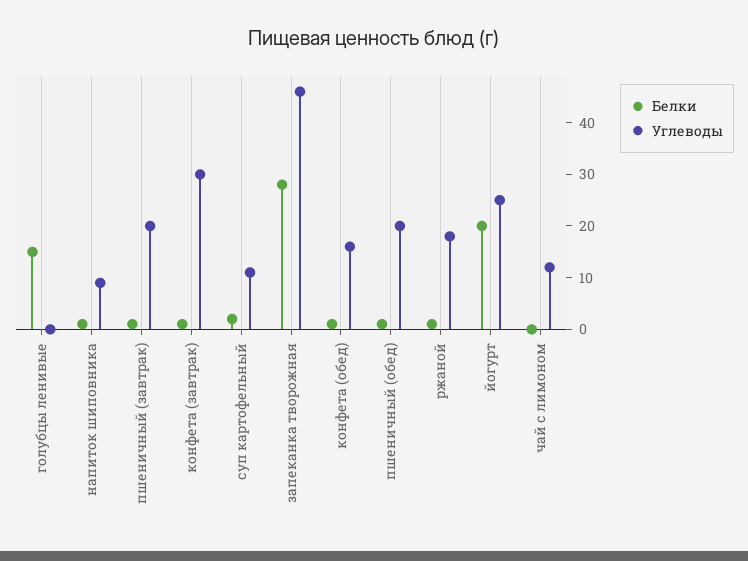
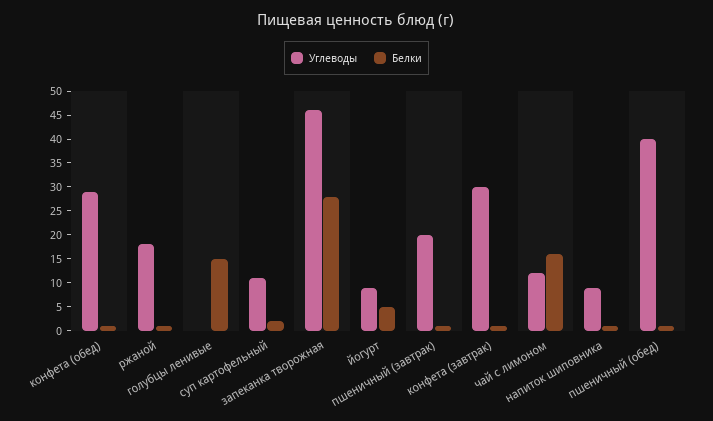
  {
    "Белки": {
      "голубцы ленивые": 15,
      "напиток шиповника": 0,
      "пшеничный (завтрак)": 0,
      "конфета (завтрак)": 0,
      "суп картофельный": 0,
      "запеканка творожная": 30,
      "конфета (обед)": 0,
      "пшеничный (обед)": 0,
      "ржаной": 0,
-     "йогурт": 20,
+     "йогурт": 5,
-     "чай с лимоном": 0
+     "чай с лимоном": 15
    },
    "Углеводы": {
      "голубцы ленивые": 0,
      "напиток шиповника": 10,
      "пшеничный (завтрак)": 20,
      "конфета (завтрак)": 30,
      "суп картофельный": 10,
      "запеканка творожная": 45,
-     "конфета (обед)": 15,
+     "конфета (обед)": 30,
-     "пшеничный (обед)": 20,
+     "пшеничный (обед)": 40,
      "ржаной": 20,
-     "йогурт": 25,
+     "йогурт": 10,
      "чай с лимоном": 10
    }
  }

